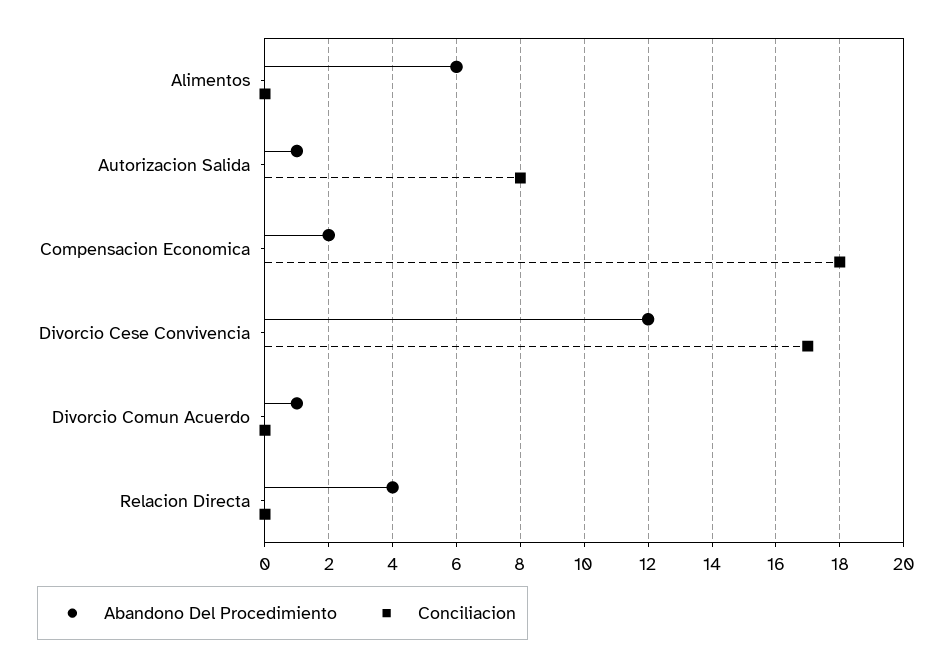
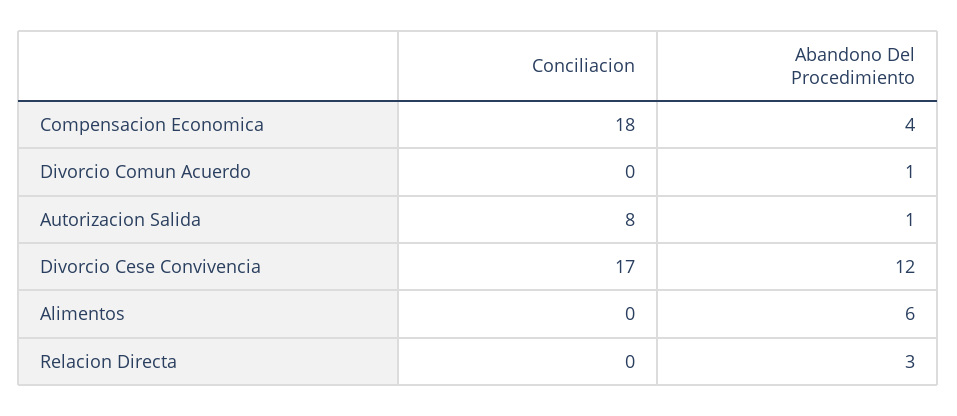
  {
    "Abandono Del Procedimiento": {
      "Alimentos": 6,
      "Autorizacion Salida": 1,
-     "Compensacion Economica": 2,
+     "Compensacion Economica": 4,
      "Divorcio Cese Convivencia": 12,
      "Divorcio Comun Acuerdo": 1,
-     "Relacion Directa": 4
+     "Relacion Directa": 3
    },
    "Conciliacion": {
      "Alimentos": 0,
      "Autorizacion Salida": 8,
      "Compensacion Economica": 18,
      "Divorcio Cese Convivencia": 17,
      "Divorcio Comun Acuerdo": 0,
      "Relacion Directa": 0
    }
  }

